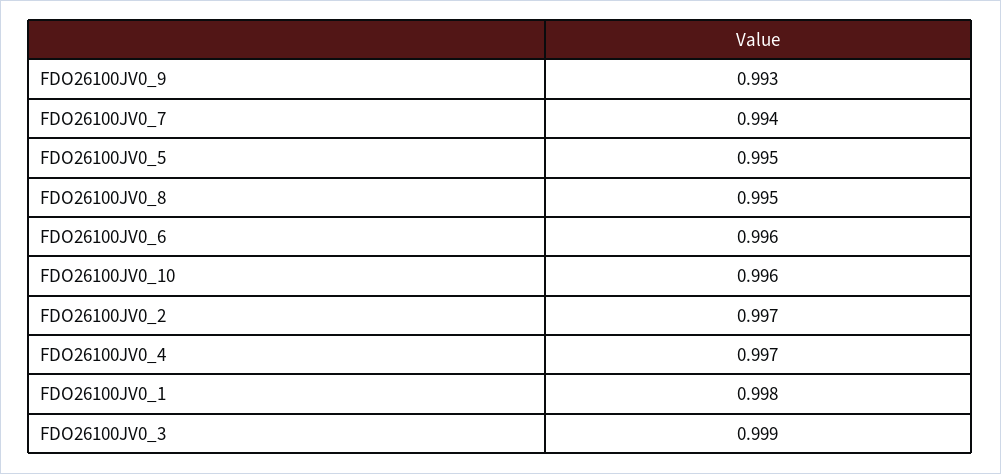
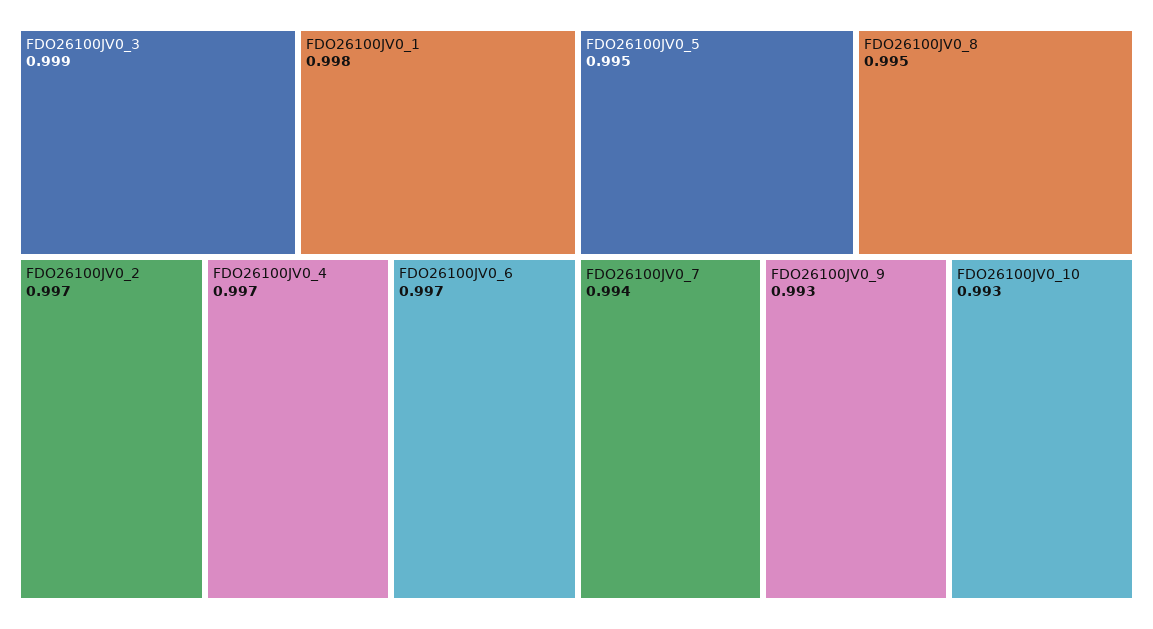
  {
    "FDO26100JV0_9": 0.993,
    "FDO26100JV0_7": 0.994,
    "FDO26100JV0_5": 0.995,
    "FDO26100JV0_8": 0.995,
-   "FDO26100JV0_6": 0.996,
+   "FDO26100JV0_6": 0.997,
-   "FDO26100JV0_10": 0.996,
+   "FDO26100JV0_10": 0.993,
    "FDO26100JV0_2": 0.997,
    "FDO26100JV0_4": 0.997,
    "FDO26100JV0_1": 0.998,
    "FDO26100JV0_3": 0.999
  }

